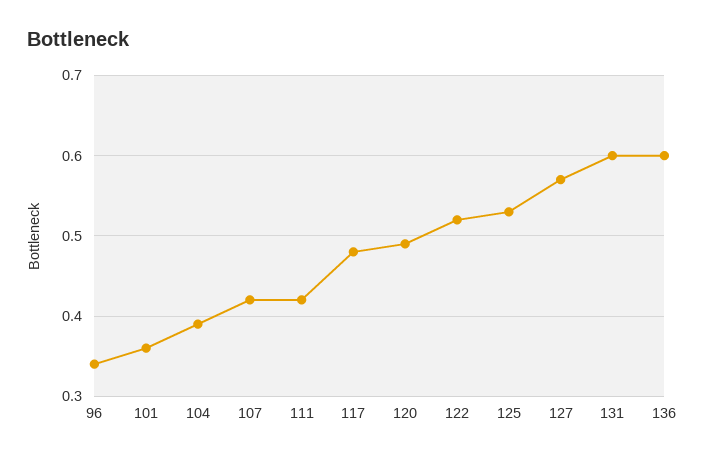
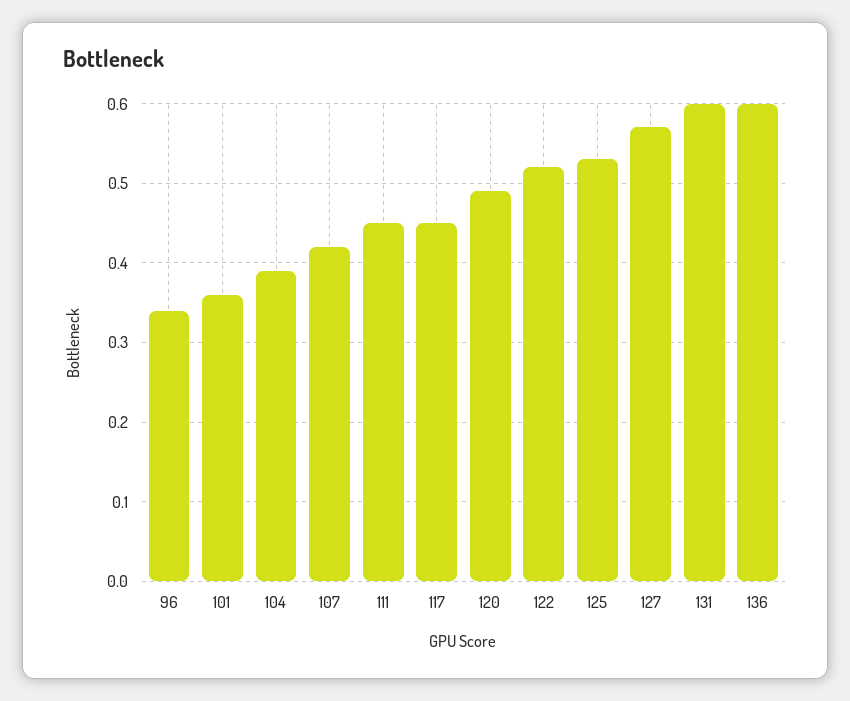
  {
    "96": 0.34,
    "101": 0.36,
    "104": 0.39,
    "107": 0.42,
-   "111": 0.42,
+   "111": 0.45,
-   "117": 0.48,
+   "117": 0.45,
    "120": 0.49,
    "122": 0.52,
    "125": 0.53,
    "127": 0.57,
    "131": 0.6,
    "136": 0.6
  }

